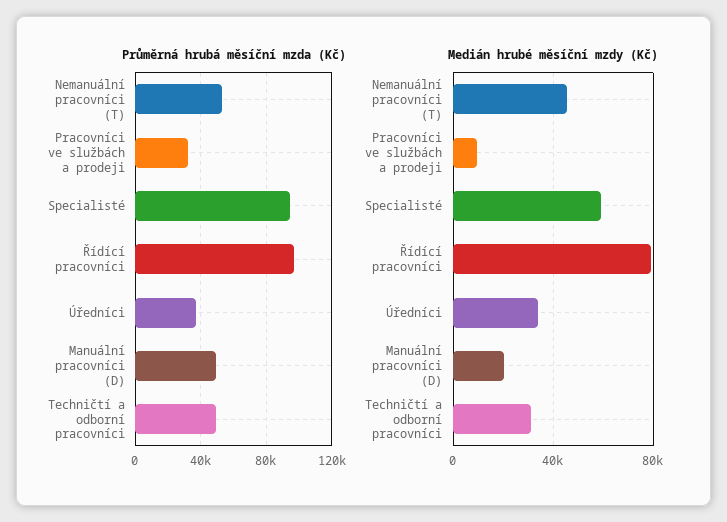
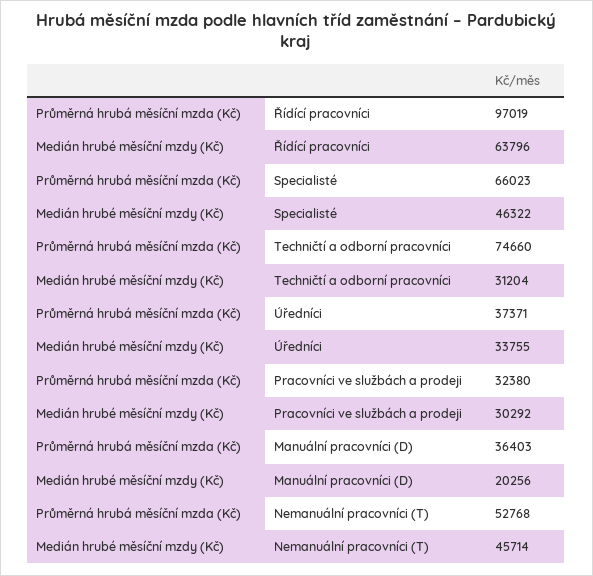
  {
    "Průměrná hrubá měsíční mzda (Kč)": {
      "Nemanuální pracovníci (T)": 52768,
      "Pracovníci ve službách a prodeji": 32380,
-     "Specialisté": 95000,
+     "Specialisté": 66023,
      "Řídící pracovníci": 97019,
      "Úředníci": 37371,
-     "Manuální pracovníci (D)": 50000,
+     "Manuální pracovníci (D)": 36403,
-     "Techničtí a odborní pracovníci": 50000
+     "Techničtí a odborní pracovníci": 74660
    },
    "Medián hrubé měsíční mzdy (Kč)": {
      "Nemanuální pracovníci (T)": 45714,
-     "Pracovníci ve službách a prodeji": 10000,
+     "Pracovníci ve službách a prodeji": 30292,
-     "Specialisté": 60000,
+     "Specialisté": 46322,
-     "Řídící pracovníci": 80000,
+     "Řídící pracovníci": 63796,
      "Úředníci": 33755,
      "Manuální pracovníci (D)": 20256,
      "Techničtí a odborní pracovníci": 31204
    }
  }

